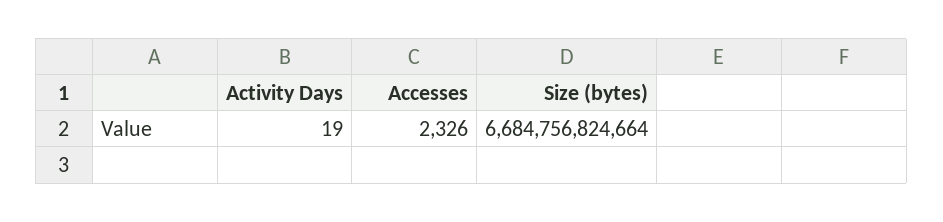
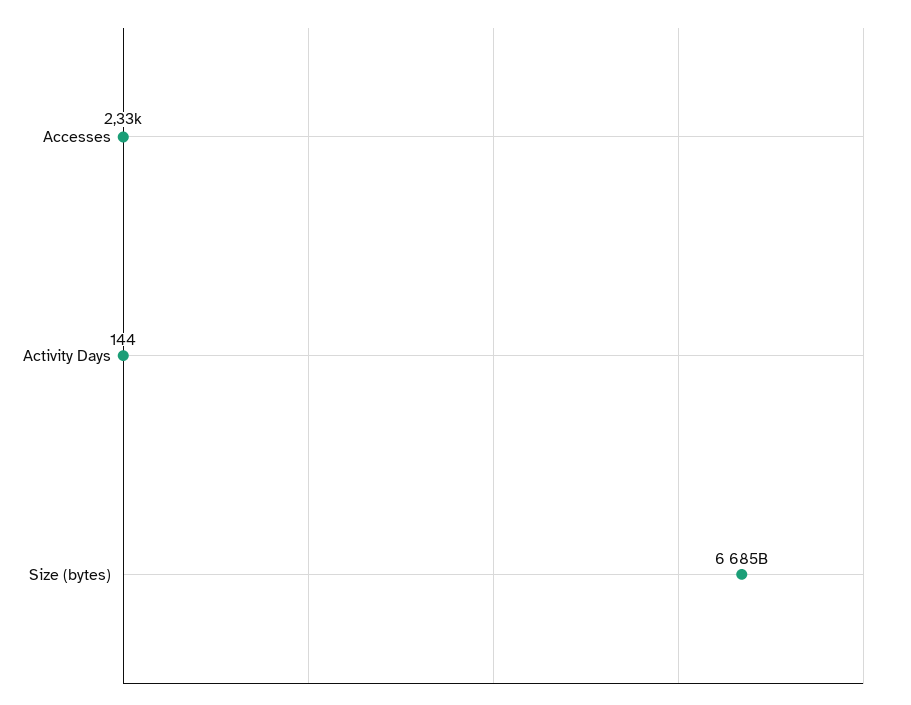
  {
-   "Activity Days": 19,
+   "Activity Days": 144,
    "Accesses": 2326,
    "Size (bytes)": 6684756824664
  }

